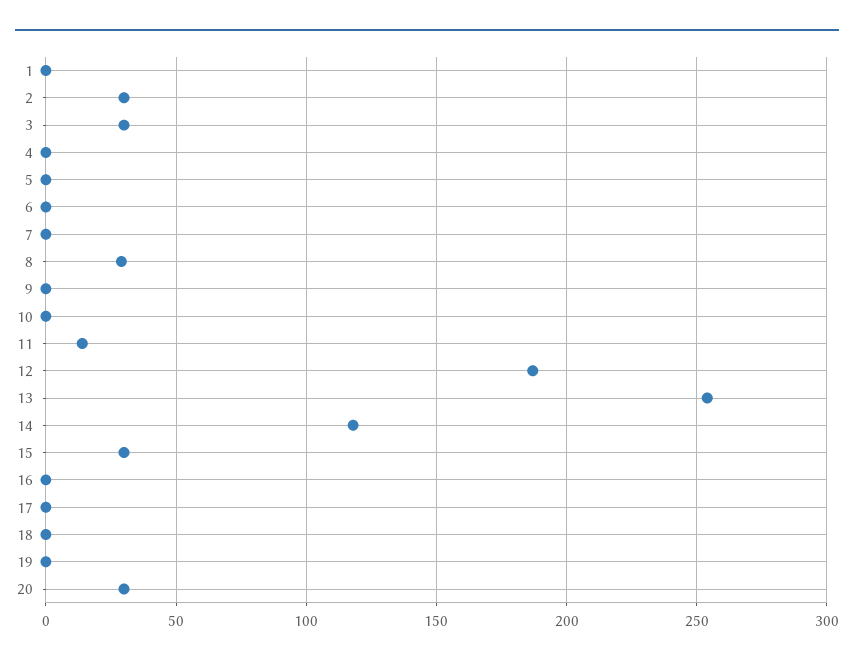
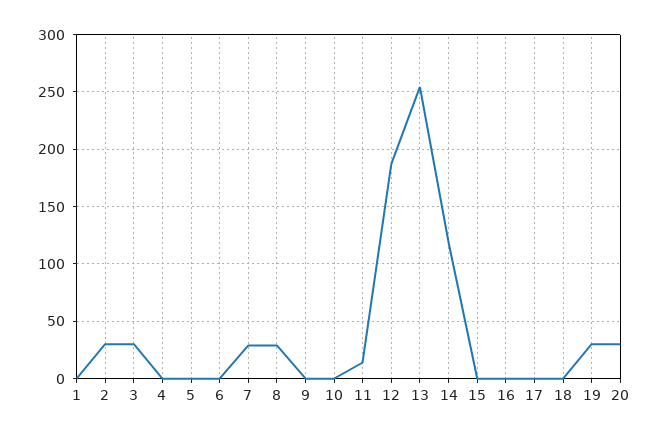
  {
    "1": 0,
    "2": 30,
    "3": 30,
    "4": 0,
    "5": 0,
    "6": 0,
-   "7": 0,
+   "7": 30,
    "8": 30,
    "9": 0,
    "10": 0,
    "11": 15,
    "12": 185,
    "13": 255,
    "14": 120,
-   "15": 30,
+   "15": 0,
    "16": 0,
    "17": 0,
    "18": 0,
-   "19": 0,
+   "19": 30,
    "20": 30
  }

